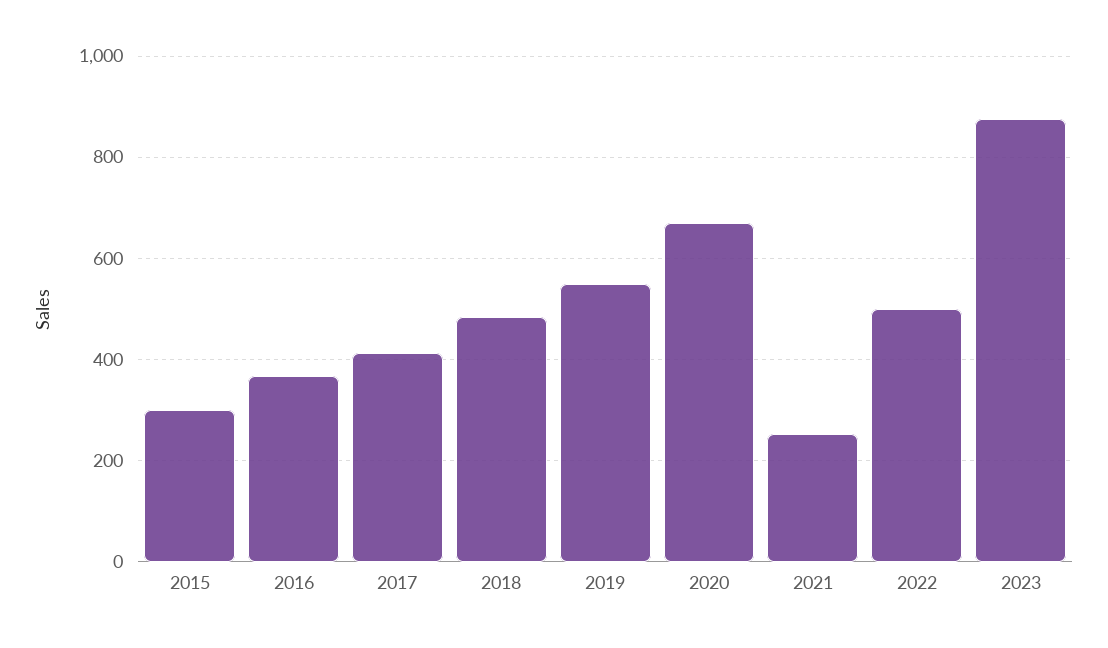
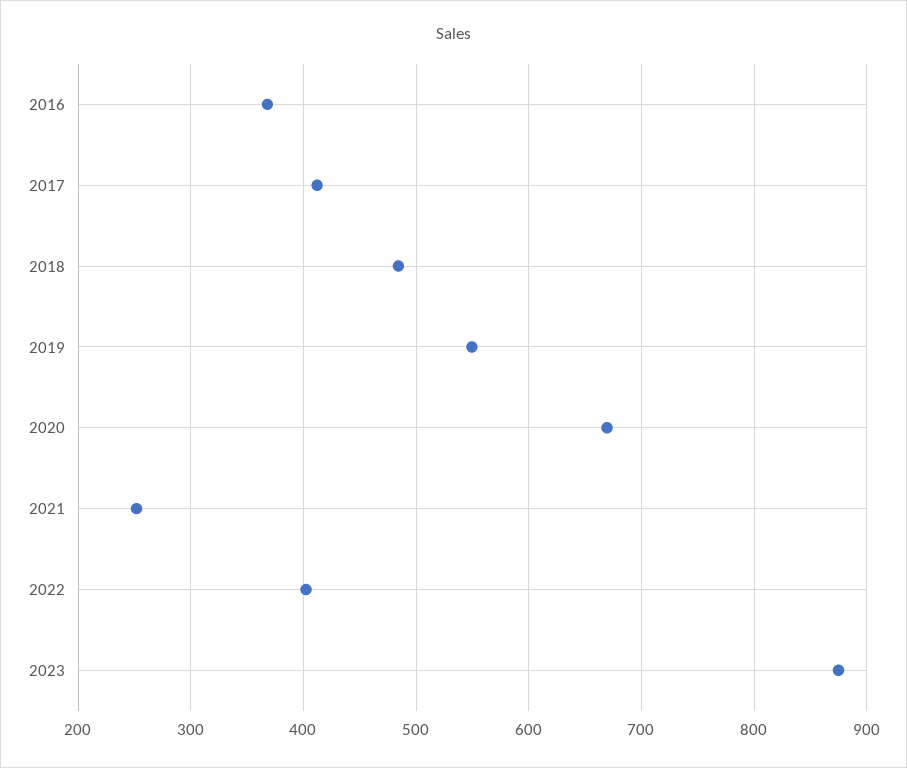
  {
-   "2015": 300,
    "2016": 370,
    "2017": 410,
    "2018": 480,
    "2019": 550,
    "2020": 670,
    "2021": 250,
-   "2022": 500,
+   "2022": 400,
    "2023": 870
  }

